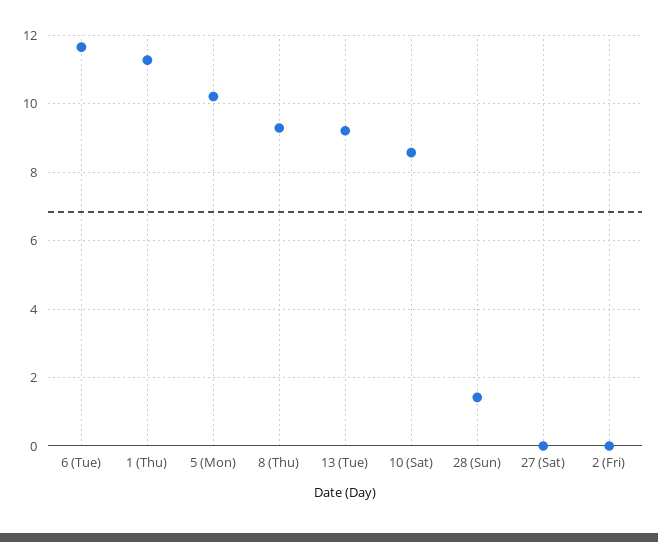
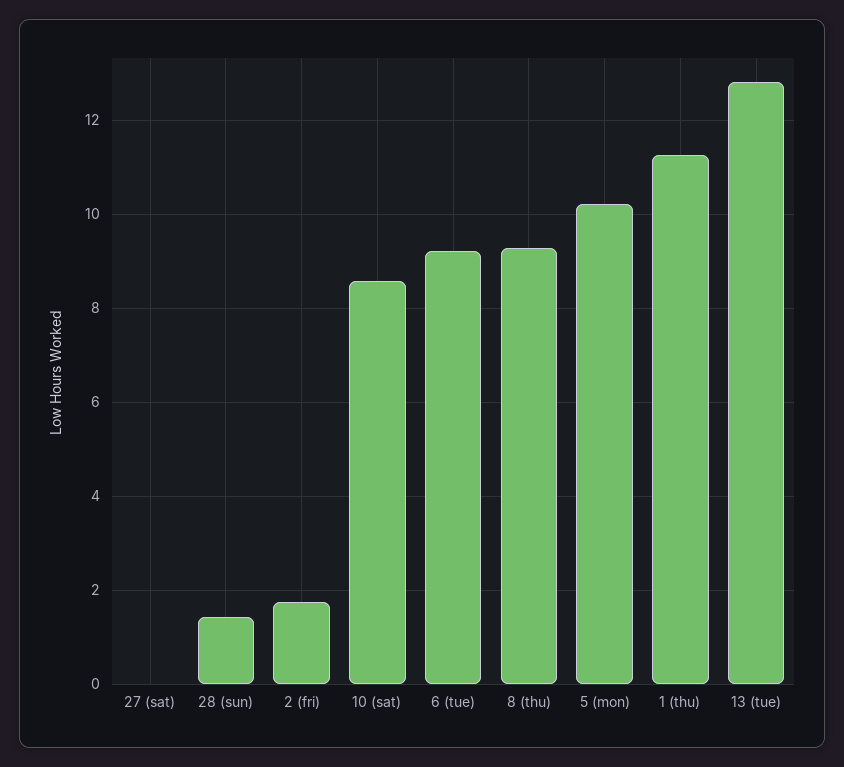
  {
-   "6 (Tue)": 11.6,
+   "6 (Tue)": 9.2,
    "1 (Thu)": 11.2,
    "5 (Mon)": 10.2,
    "8 (Thu)": 9.2,
-   "13 (Tue)": 9.2,
+   "13 (Tue)": 12.8,
    "10 (Sat)": 8.6,
    "28 (Sun)": 1.4,
    "27 (Sat)": 0,
-   "2 (Fri)": 0
+   "2 (Fri)": 1.8
  }

